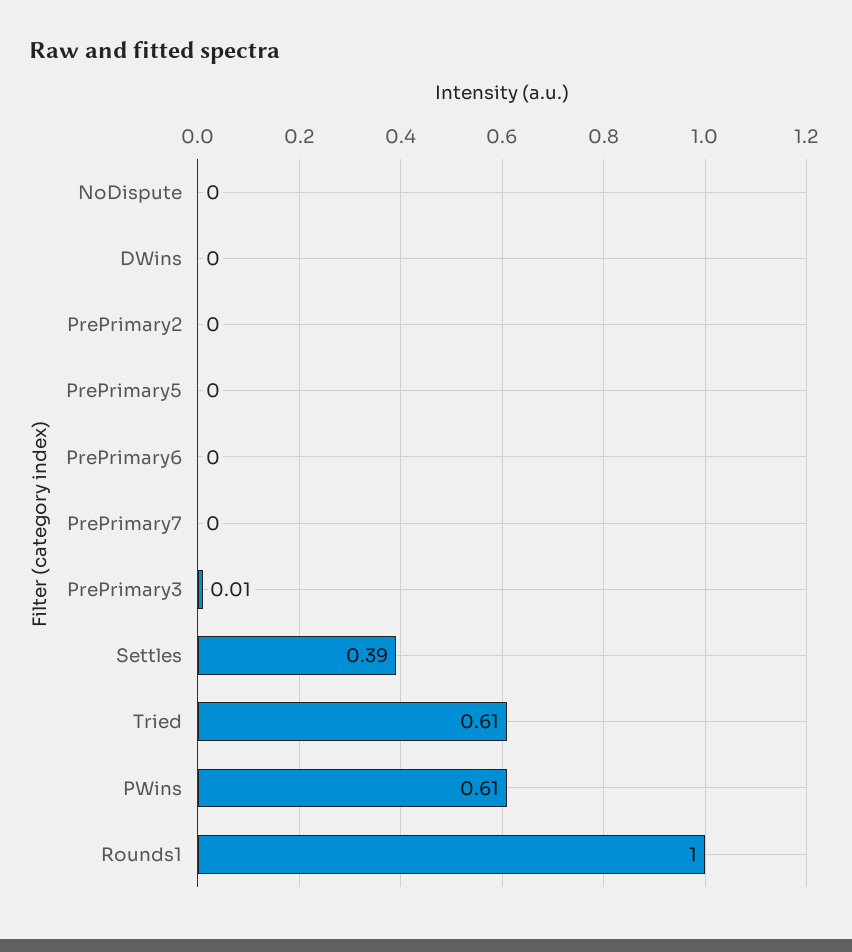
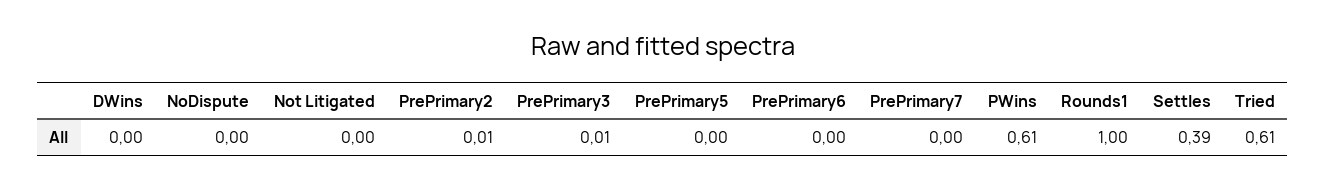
  {
    "NoDispute": 0,
    "DWins": 0,
-   "PrePrimary2": 0,
+   "PrePrimary2": 0.01,
    "PrePrimary5": 0,
    "PrePrimary6": 0,
    "PrePrimary7": 0,
    "PrePrimary3": 0.01,
    "Settles": 0.39,
    "Tried": 0.61,
    "PWins": 0.61,
-   "Rounds1": 1
+   "Rounds1": 1,
+   "Not Litigated": 0
  }

